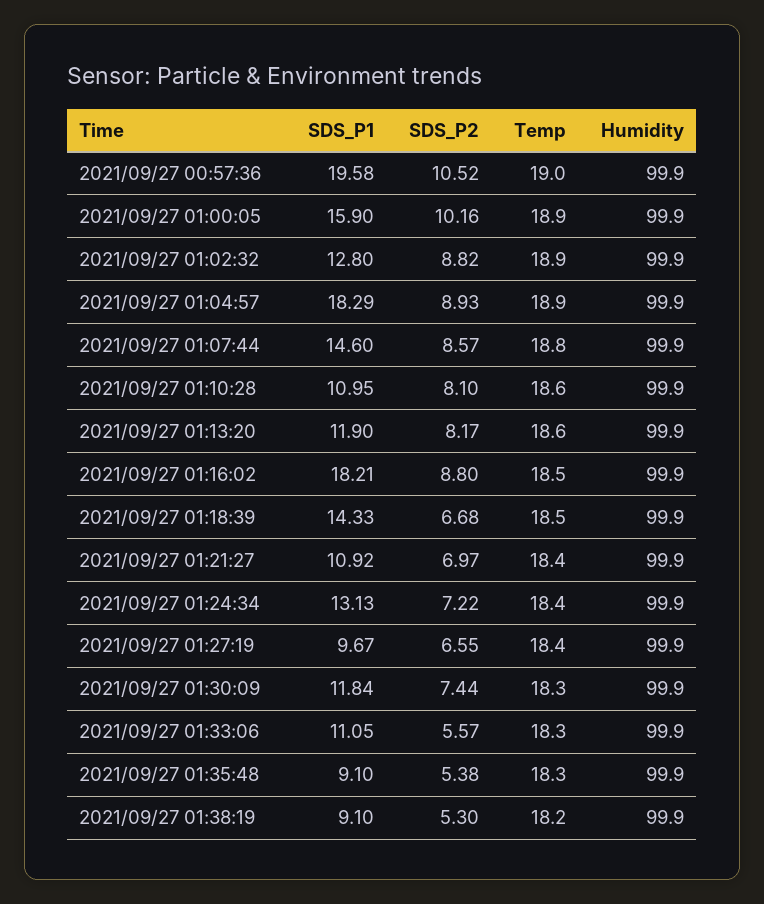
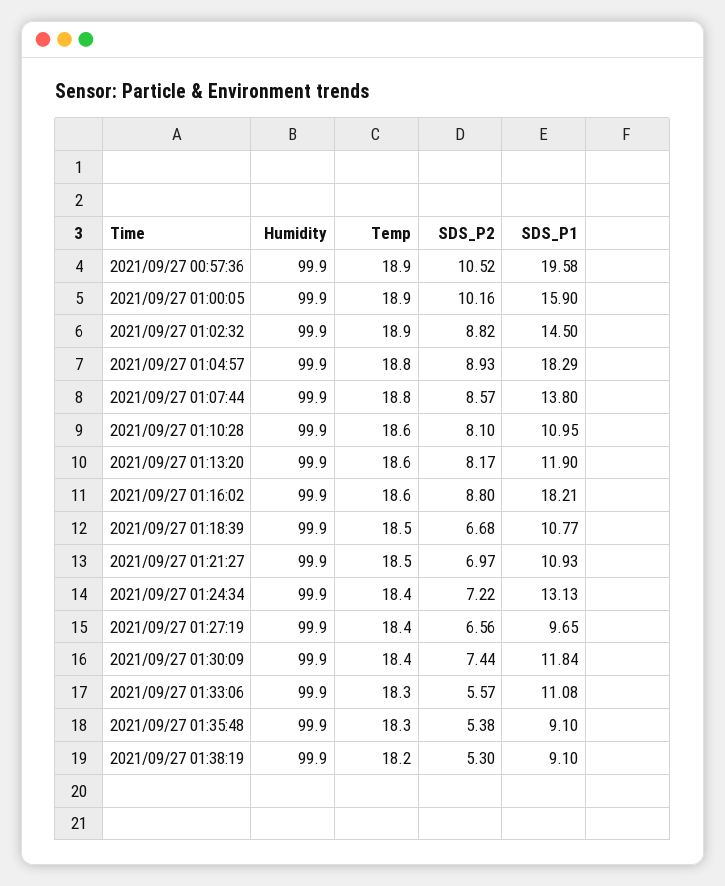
  {
    "SDS_P1": {
      "2021/09/27 00:57:36": 19.58,
      "2021/09/27 01:00:05": 15.9,
-     "2021/09/27 01:02:32": 12.8,
+     "2021/09/27 01:02:32": 14.5,
      "2021/09/27 01:04:57": 18.29,
-     "2021/09/27 01:07:44": 14.6,
+     "2021/09/27 01:07:44": 13.8,
      "2021/09/27 01:10:28": 10.95,
      "2021/09/27 01:13:20": 11.9,
      "2021/09/27 01:16:02": 18.21,
-     "2021/09/27 01:18:39": 14.33,
+     "2021/09/27 01:18:39": 10.77,
-     "2021/09/27 01:21:27": 10.92,
+     "2021/09/27 01:21:27": 10.93,
      "2021/09/27 01:24:34": 13.13,
-     "2021/09/27 01:27:19": 9.67,
+     "2021/09/27 01:27:19": 9.65,
      "2021/09/27 01:30:09": 11.84,
-     "2021/09/27 01:33:06": 11.05,
+     "2021/09/27 01:33:06": 11.08,
      "2021/09/27 01:35:48": 9.1,
      "2021/09/27 01:38:19": 9.1
    },
    "SDS_P2": {
      "2021/09/27 00:57:36": 10.52,
      "2021/09/27 01:00:05": 10.16,
      "2021/09/27 01:02:32": 8.82,
      "2021/09/27 01:04:57": 8.93,
      "2021/09/27 01:07:44": 8.57,
      "2021/09/27 01:10:28": 8.1,
      "2021/09/27 01:13:20": 8.17,
      "2021/09/27 01:16:02": 8.8,
      "2021/09/27 01:18:39": 6.68,
      "2021/09/27 01:21:27": 6.97,
      "2021/09/27 01:24:34": 7.22,
-     "2021/09/27 01:27:19": 6.55,
+     "2021/09/27 01:27:19": 6.56,
      "2021/09/27 01:30:09": 7.44,
      "2021/09/27 01:33:06": 5.57,
      "2021/09/27 01:35:48": 5.38,
      "2021/09/27 01:38:19": 5.3
    },
    "Temp": {
-     "2021/09/27 00:57:36": 19,
+     "2021/09/27 00:57:36": 18.9,
      "2021/09/27 01:00:05": 18.9,
      "2021/09/27 01:02:32": 18.9,
-     "2021/09/27 01:04:57": 18.9,
+     "2021/09/27 01:04:57": 18.8,
      "2021/09/27 01:07:44": 18.8,
      "2021/09/27 01:10:28": 18.6,
      "2021/09/27 01:13:20": 18.6,
-     "2021/09/27 01:16:02": 18.5,
+     "2021/09/27 01:16:02": 18.6,
      "2021/09/27 01:18:39": 18.5,
-     "2021/09/27 01:21:27": 18.4,
+     "2021/09/27 01:21:27": 18.5,
      "2021/09/27 01:24:34": 18.4,
      "2021/09/27 01:27:19": 18.4,
-     "2021/09/27 01:30:09": 18.3,
+     "2021/09/27 01:30:09": 18.4,
      "2021/09/27 01:33:06": 18.3,
      "2021/09/27 01:35:48": 18.3,
      "2021/09/27 01:38:19": 18.2
    },
    "Humidity": {
      "2021/09/27 00:57:36": 99.9,
      "2021/09/27 01:00:05": 99.9,
      "2021/09/27 01:02:32": 99.9,
      "2021/09/27 01:04:57": 99.9,
      "2021/09/27 01:07:44": 99.9,
      "2021/09/27 01:10:28": 99.9,
      "2021/09/27 01:13:20": 99.9,
      "2021/09/27 01:16:02": 99.9,
      "2021/09/27 01:18:39": 99.9,
      "2021/09/27 01:21:27": 99.9,
      "2021/09/27 01:24:34": 99.9,
      "2021/09/27 01:27:19": 99.9,
      "2021/09/27 01:30:09": 99.9,
      "2021/09/27 01:33:06": 99.9,
      "2021/09/27 01:35:48": 99.9,
      "2021/09/27 01:38:19": 99.9
    }
  }

